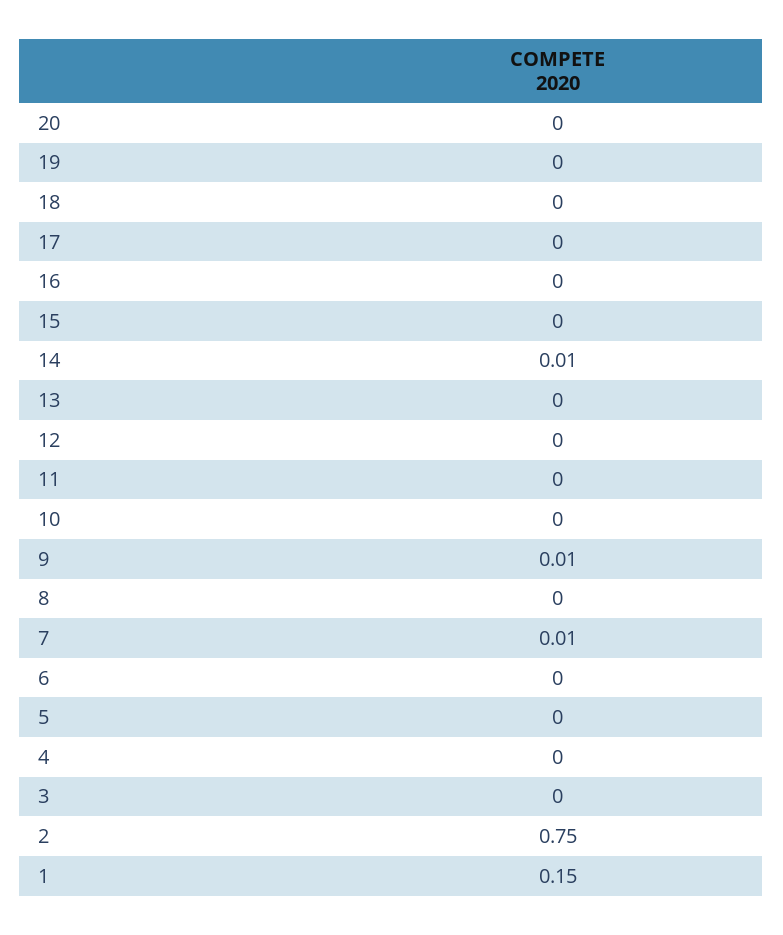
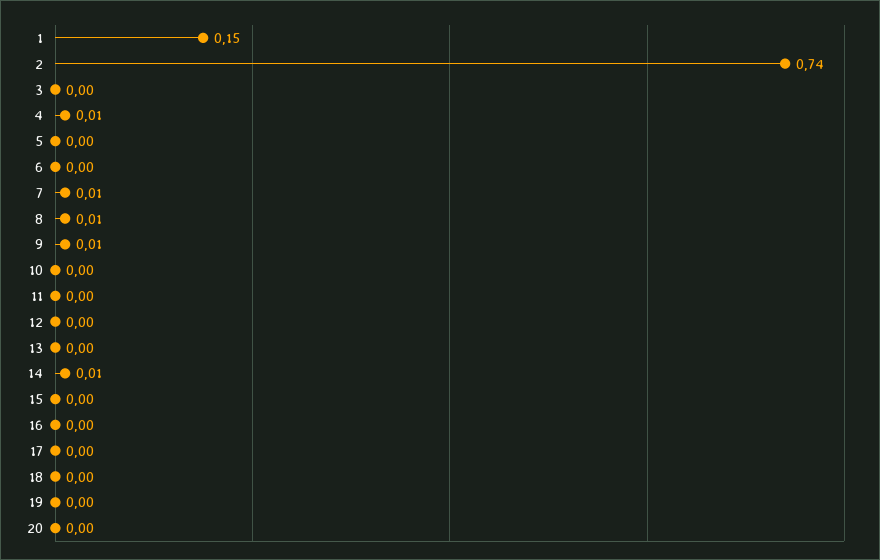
  {
    "20": 0,
    "19": 0,
    "18": 0,
    "17": 0,
    "16": 0,
    "15": 0,
    "14": 0.01,
    "13": 0,
    "12": 0,
    "11": 0,
    "10": 0,
    "9": 0.01,
-   "8": 0,
+   "8": 0.01,
    "7": 0.01,
    "6": 0,
    "5": 0,
-   "4": 0,
+   "4": 0.01,
    "3": 0,
-   "2": 0.75,
+   "2": 0.74,
    "1": 0.15
  }

